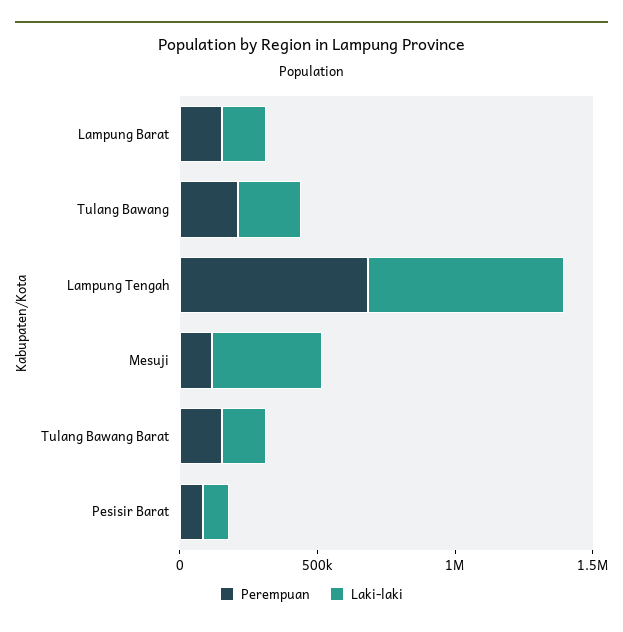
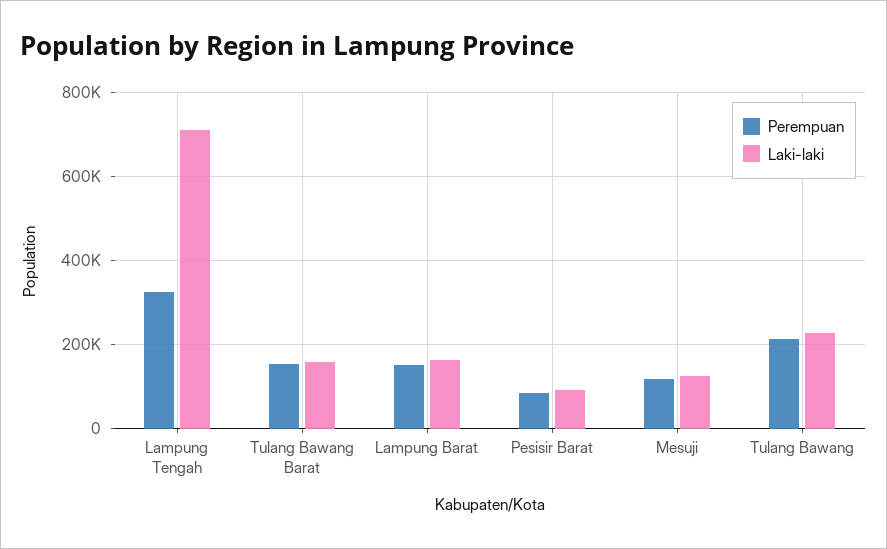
  {
    "Perempuan": {
      "Lampung Barat": 160000,
      "Tulang Bawang": 220000,
-     "Lampung Tengah": 700000,
+     "Lampung Tengah": 320000,
      "Mesuji": 120000,
      "Tulang Bawang Barat": 160000,
      "Pesisir Barat": 80000
    },
    "Laki-laki": {
      "Lampung Barat": 160000,
      "Tulang Bawang": 220000,
      "Lampung Tengah": 720000,
-     "Mesuji": 400000,
+     "Mesuji": 120000,
      "Tulang Bawang Barat": 160000,
      "Pesisir Barat": 100000
    }
  }

